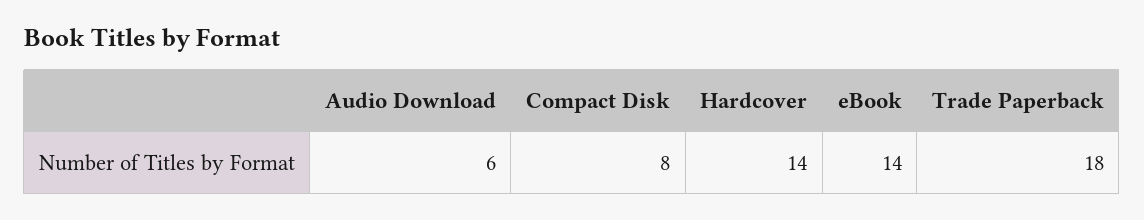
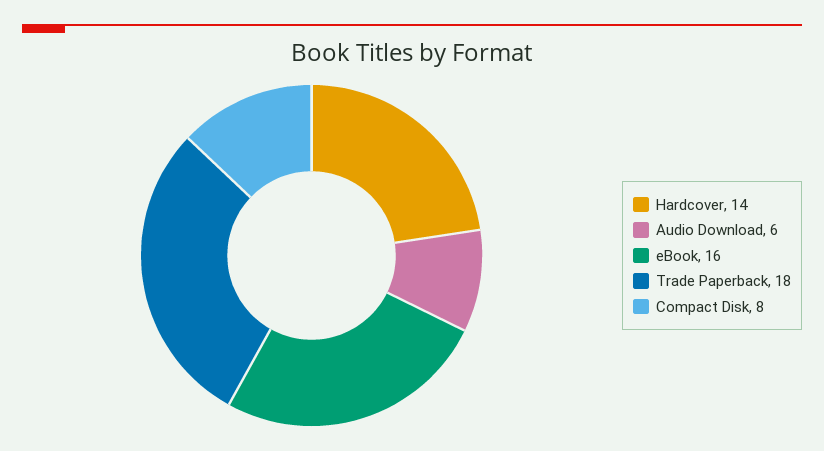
  {
    "Audio Download": 6,
    "Compact Disk": 8,
    "Hardcover": 14,
-   "eBook": 14,
+   "eBook": 16,
    "Trade Paperback": 18
  }

